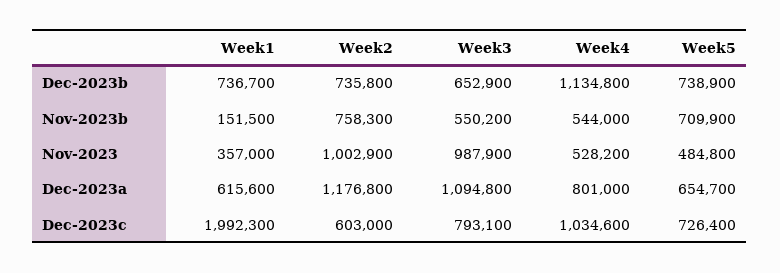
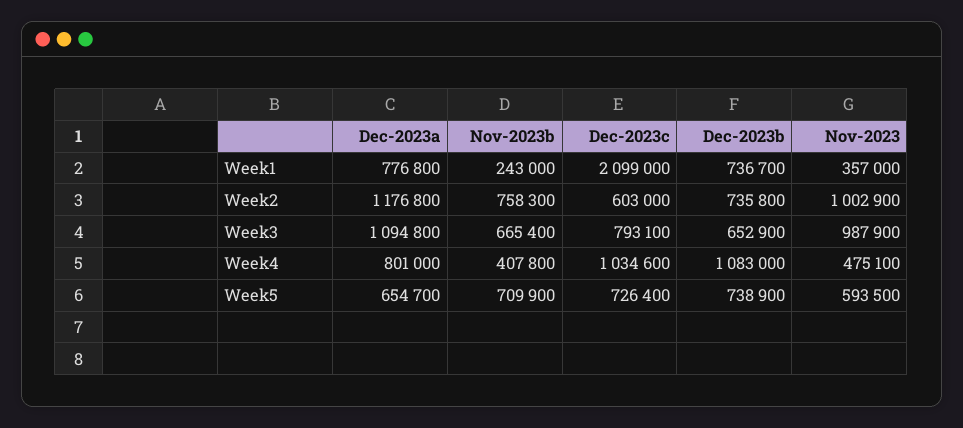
  {
    "Week1": {
      "Dec-2023b": 736700,
-     "Nov-2023b": 151500,
+     "Nov-2023b": 243000,
      "Nov-2023": 357000,
-     "Dec-2023a": 615600,
+     "Dec-2023a": 776800,
-     "Dec-2023c": 1992300
+     "Dec-2023c": 2099000
    },
    "Week2": {
      "Dec-2023b": 735800,
      "Nov-2023b": 758300,
      "Nov-2023": 1002900,
      "Dec-2023a": 1176800,
      "Dec-2023c": 603000
    },
    "Week3": {
      "Dec-2023b": 652900,
-     "Nov-2023b": 550200,
+     "Nov-2023b": 665400,
      "Nov-2023": 987900,
      "Dec-2023a": 1094800,
      "Dec-2023c": 793100
    },
    "Week4": {
-     "Dec-2023b": 1134800,
+     "Dec-2023b": 1083000,
-     "Nov-2023b": 544000,
+     "Nov-2023b": 407800,
-     "Nov-2023": 528200,
+     "Nov-2023": 475100,
      "Dec-2023a": 801000,
      "Dec-2023c": 1034600
    },
    "Week5": {
      "Dec-2023b": 738900,
      "Nov-2023b": 709900,
-     "Nov-2023": 484800,
+     "Nov-2023": 593500,
      "Dec-2023a": 654700,
      "Dec-2023c": 726400
    }
  }

